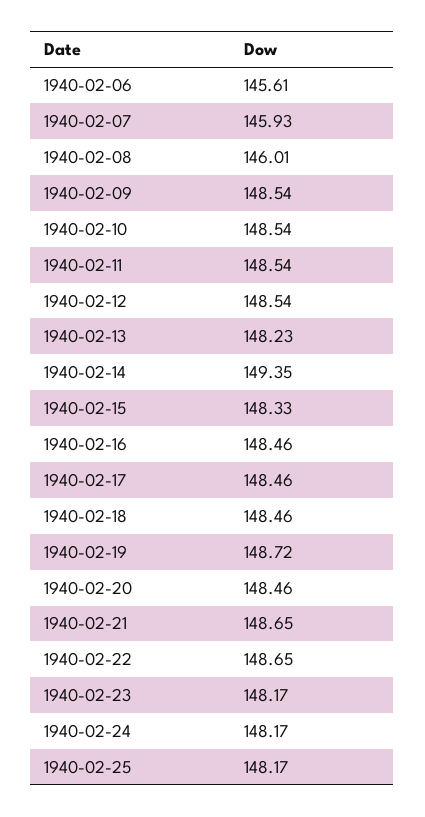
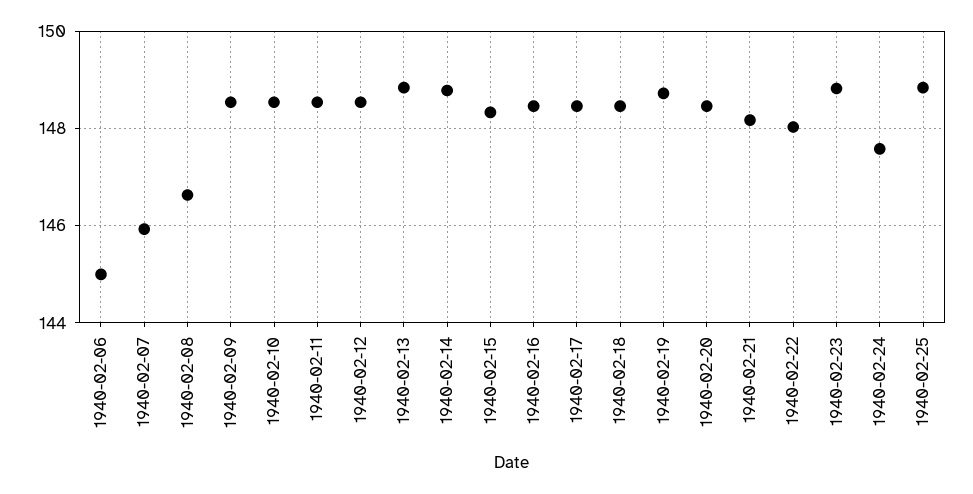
  {
-   "1940-02-06": 145.61,
+   "1940-02-06": 145,
    "1940-02-07": 145.93,
-   "1940-02-08": 146.01,
+   "1940-02-08": 146.6,
    "1940-02-09": 148.54,
    "1940-02-10": 148.54,
    "1940-02-11": 148.54,
    "1940-02-12": 148.54,
-   "1940-02-13": 148.23,
+   "1940-02-13": 148.8,
-   "1940-02-14": 149.35,
+   "1940-02-14": 148.8,
    "1940-02-15": 148.33,
    "1940-02-16": 148.46,
    "1940-02-17": 148.46,
    "1940-02-18": 148.46,
    "1940-02-19": 148.72,
    "1940-02-20": 148.46,
-   "1940-02-21": 148.65,
+   "1940-02-21": 148.2,
-   "1940-02-22": 148.65,
+   "1940-02-22": 148,
-   "1940-02-23": 148.17,
+   "1940-02-23": 148.8,
-   "1940-02-24": 148.17,
+   "1940-02-24": 147.6,
-   "1940-02-25": 148.17
+   "1940-02-25": 148.8
  }

